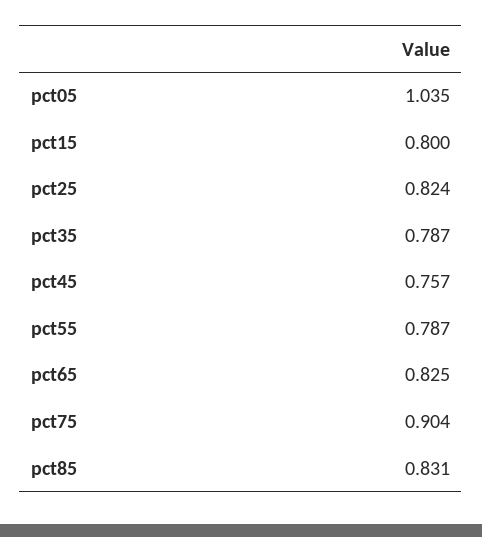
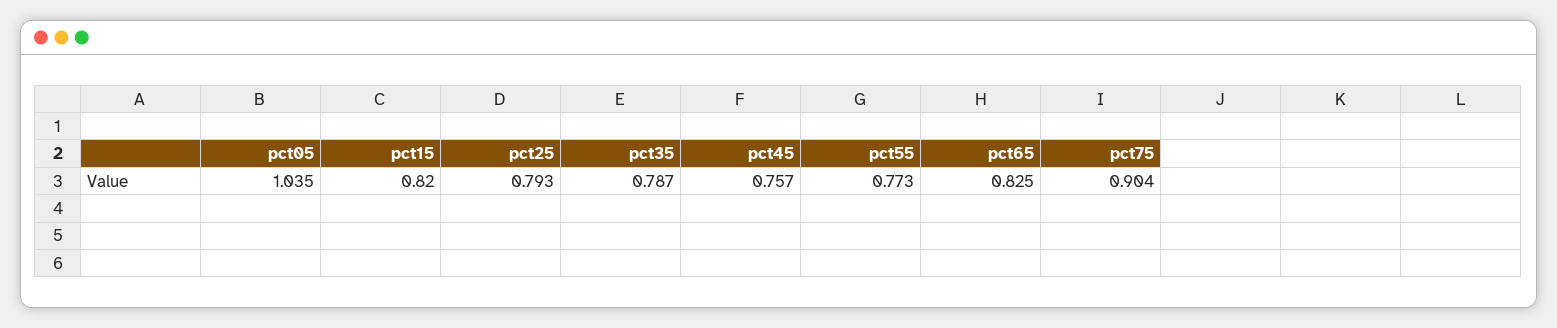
  {
    "pct05": 1.035,
-   "pct15": 0.8,
+   "pct15": 0.82,
-   "pct25": 0.824,
+   "pct25": 0.793,
    "pct35": 0.787,
    "pct45": 0.757,
-   "pct55": 0.787,
+   "pct55": 0.773,
    "pct65": 0.825,
-   "pct75": 0.904,
+   "pct75": 0.904
-   "pct85": 0.831
  }

